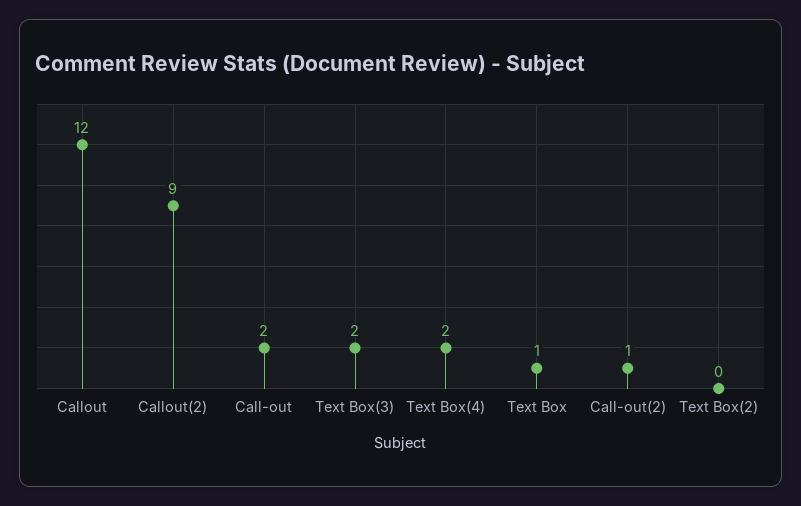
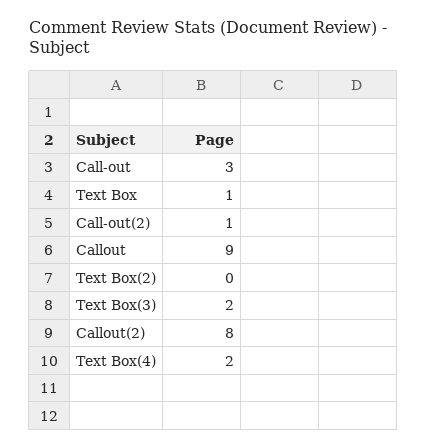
  {
-   "Callout": 12,
+   "Callout": 9,
-   "Callout(2)": 9,
+   "Callout(2)": 8,
-   "Call-out": 2,
+   "Call-out": 3,
    "Text Box(3)": 2,
    "Text Box(4)": 2,
    "Text Box": 1,
    "Call-out(2)": 1,
    "Text Box(2)": 0
  }

